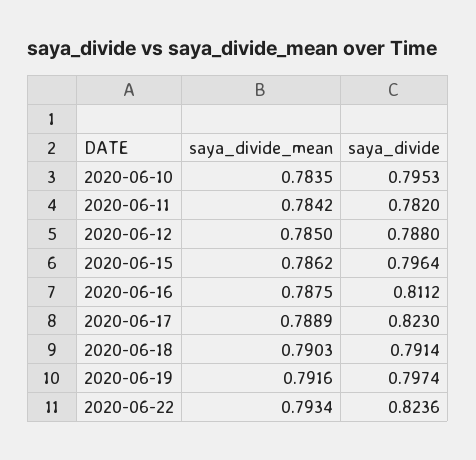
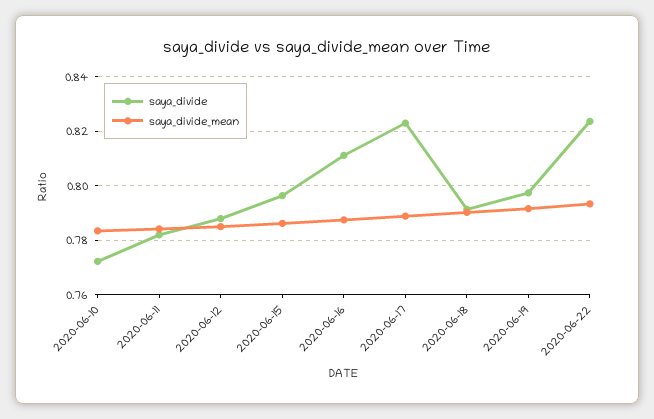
  {
    "saya_divide_mean": {
      "2020-06-10": 0.7835,
      "2020-06-11": 0.7842,
      "2020-06-12": 0.785,
      "2020-06-15": 0.7862,
      "2020-06-16": 0.7875,
      "2020-06-17": 0.7889,
      "2020-06-18": 0.7903,
      "2020-06-19": 0.7916,
      "2020-06-22": 0.7934
    },
    "saya_divide": {
-     "2020-06-10": 0.7953,
+     "2020-06-10": 0.7725,
      "2020-06-11": 0.782,
      "2020-06-12": 0.788,
      "2020-06-15": 0.7964,
      "2020-06-16": 0.8112,
      "2020-06-17": 0.823,
      "2020-06-18": 0.7914,
      "2020-06-19": 0.7974,
      "2020-06-22": 0.8236
    }
  }

